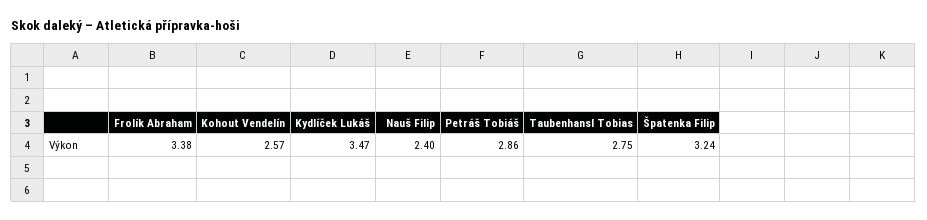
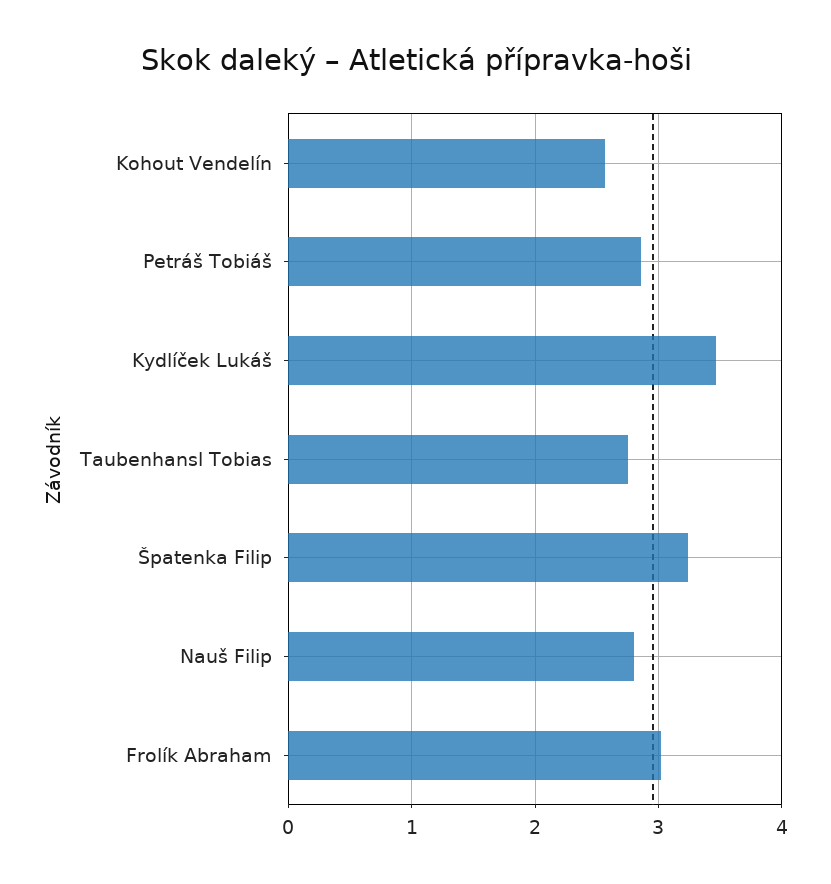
  {
-   "Frolík Abraham": 3.38,
+   "Frolík Abraham": 3,
    "Kohout Vendelín": 2.57,
    "Kydlíček Lukáš": 3.47,
-   "Nauš Filip": 2.4,
+   "Nauš Filip": 2.8,
    "Petráš Tobiáš": 2.86,
    "Taubenhansl Tobias": 2.75,
    "Špatenka Filip": 3.24
  }

